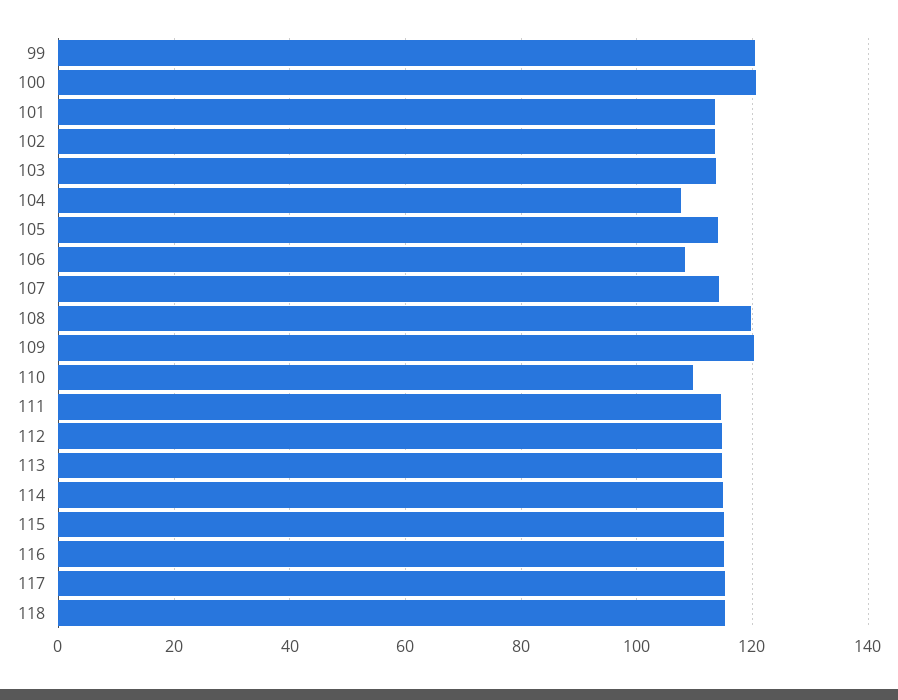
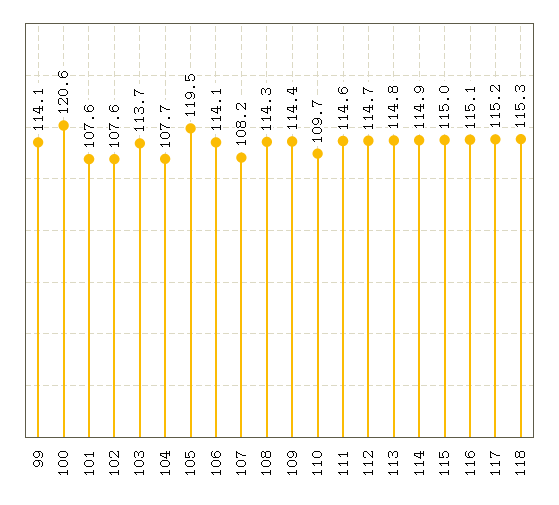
  {
-   "99": 120,
+   "99": 114.1,
    "100": 120.6,
-   "101": 114,
+   "101": 107.6,
-   "102": 114,
+   "102": 107.6,
    "103": 113.7,
    "104": 107.7,
-   "105": 114,
+   "105": 119.5,
-   "106": 108,
+   "106": 114.1,
-   "107": 114,
+   "107": 108.2,
-   "108": 120,
+   "108": 114.3,
-   "109": 120,
+   "109": 114.4,
    "110": 109.7,
    "111": 114.6,
    "112": 114.7,
    "113": 114.8,
    "114": 114.9,
    "115": 115,
    "116": 115.1,
    "117": 115.2,
    "118": 115.3
  }

